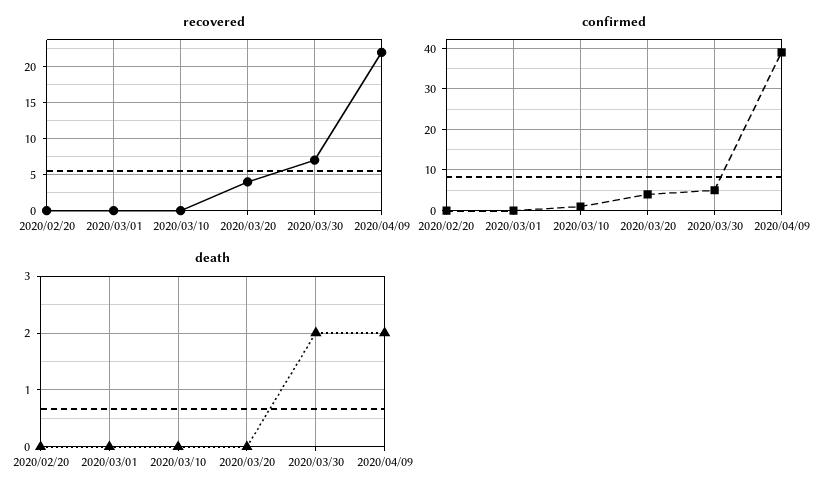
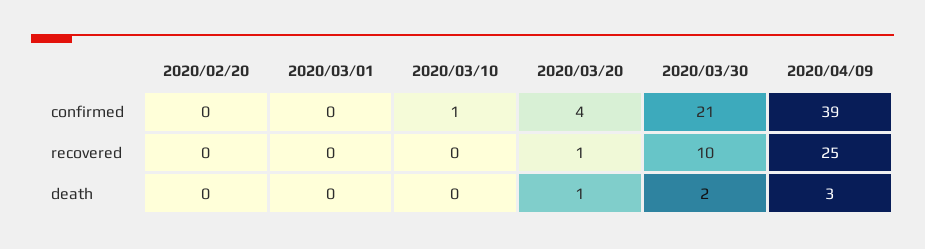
  {
    "recovered": {
      "2020/02/20": 0,
      "2020/03/01": 0,
      "2020/03/10": 0,
-     "2020/03/20": 4,
+     "2020/03/20": 1,
-     "2020/03/30": 7,
+     "2020/03/30": 10,
-     "2020/04/09": 22
+     "2020/04/09": 25
    },
    "confirmed": {
      "2020/02/20": 0,
      "2020/03/01": 0,
      "2020/03/10": 1,
      "2020/03/20": 4,
-     "2020/03/30": 5,
+     "2020/03/30": 21,
      "2020/04/09": 39
    },
    "death": {
      "2020/02/20": 0,
      "2020/03/01": 0,
      "2020/03/10": 0,
-     "2020/03/20": 0,
+     "2020/03/20": 1,
      "2020/03/30": 2,
-     "2020/04/09": 2
+     "2020/04/09": 3
    }
  }

